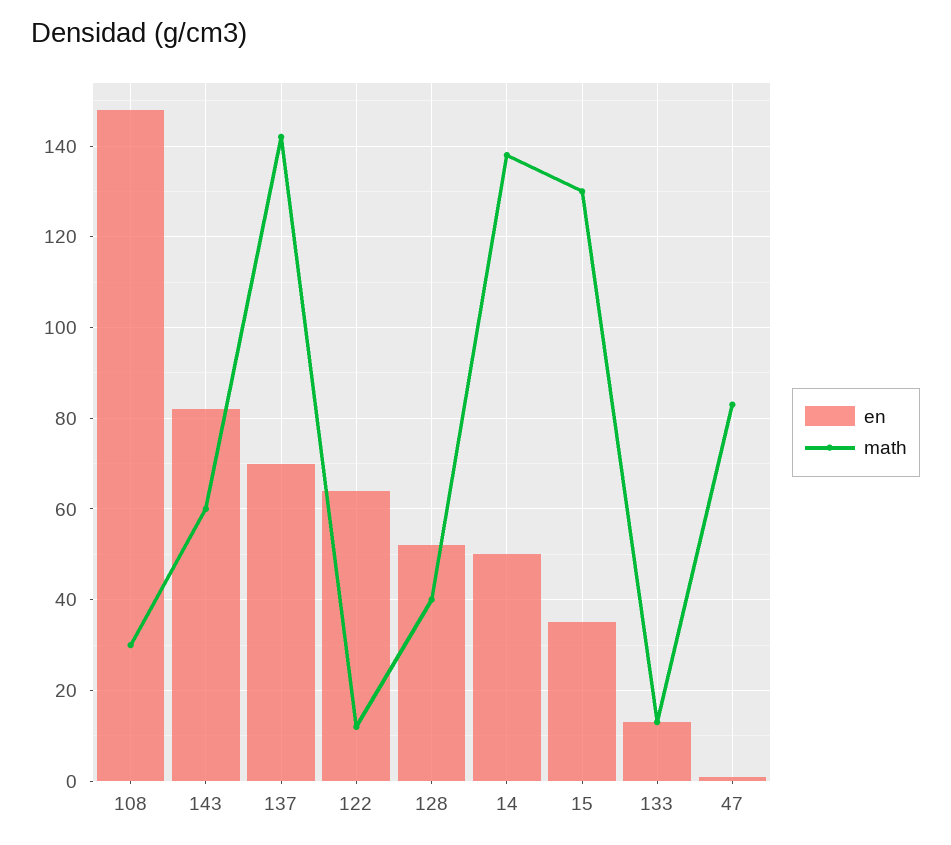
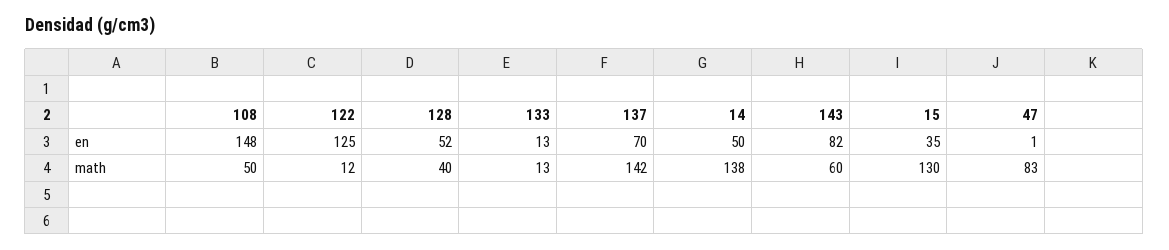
  {
    "en": {
      "108": 148,
      "143": 82,
      "137": 70,
-     "122": 65,
+     "122": 125,
      "128": 52,
      "14": 50,
      "15": 35,
      "133": 13,
      "47": 1
    },
    "math": {
-     "108": 30,
+     "108": 50,
      "143": 60,
      "137": 142,
      "122": 12,
      "128": 40,
      "14": 138,
      "15": 130,
      "133": 13,
      "47": 83
    }
  }

